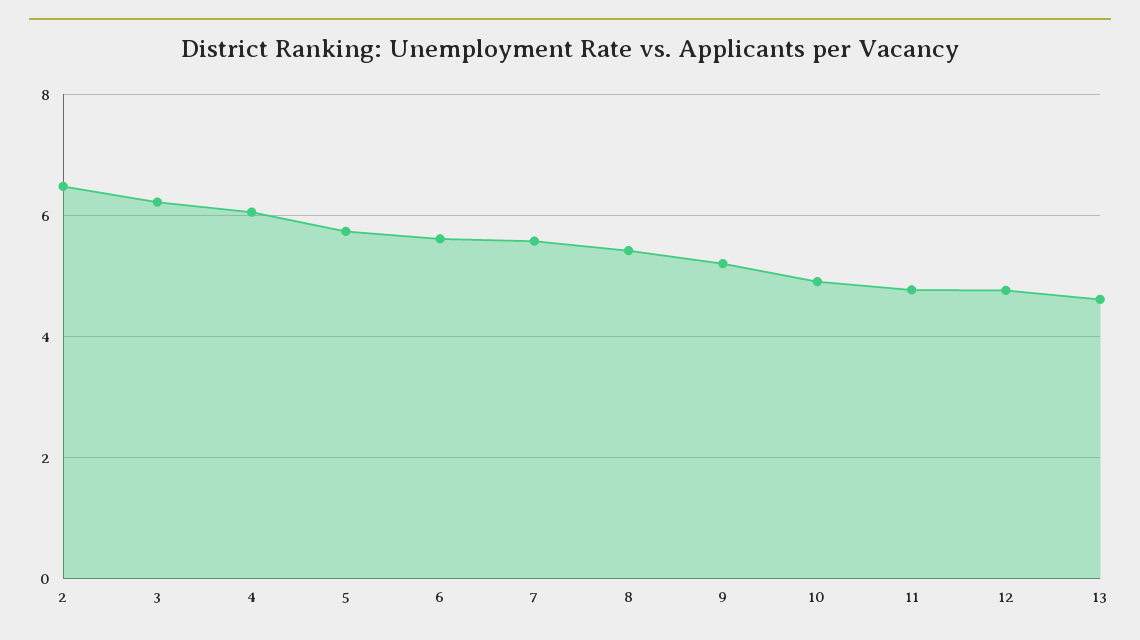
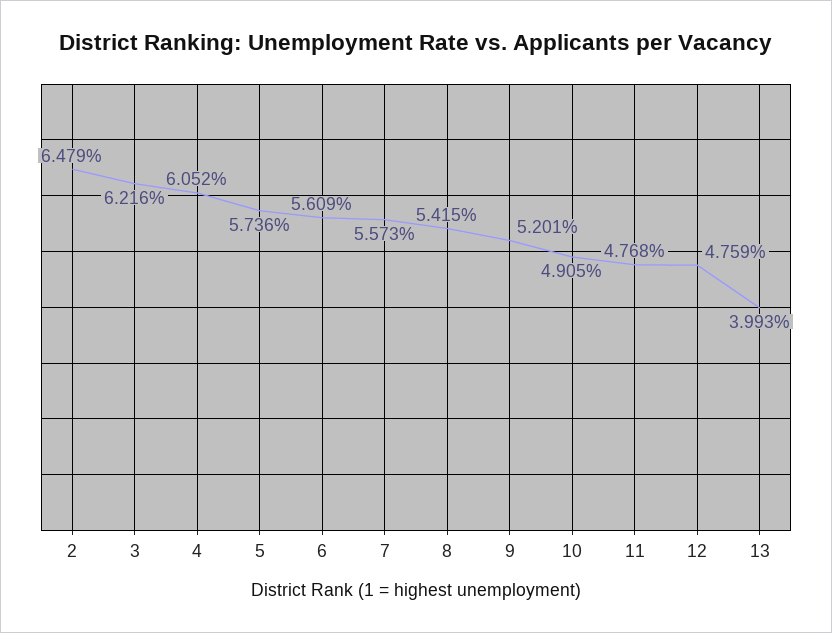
  {
    "2": 6.479,
    "3": 6.216,
    "4": 6.052,
    "5": 5.736,
    "6": 5.609,
    "7": 5.573,
    "8": 5.415,
    "9": 5.201,
    "10": 4.905,
    "11": 4.768,
    "12": 4.759,
-   "13": 4.6
+   "13": 3.993
  }

